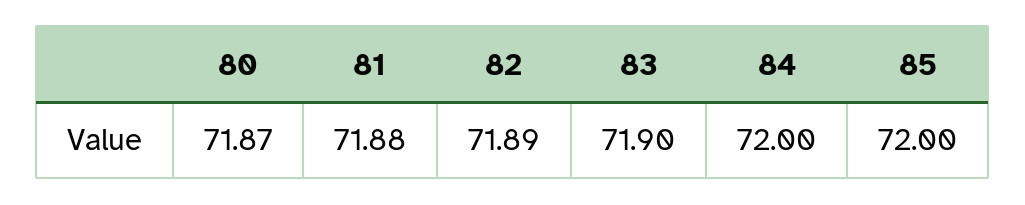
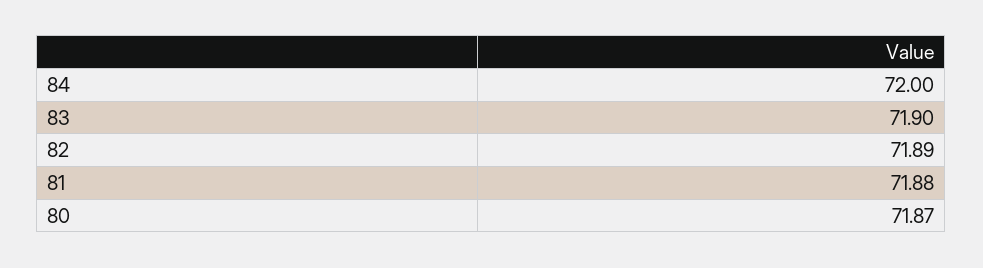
  {
    "80": 71.87,
    "81": 71.88,
    "82": 71.89,
    "83": 71.9,
-   "84": 72,
+   "84": 72
-   "85": 72
  }

